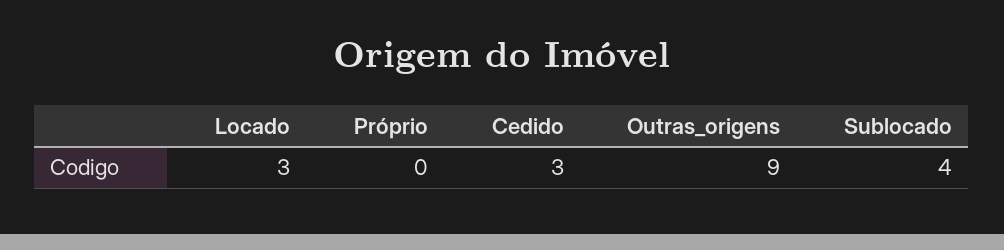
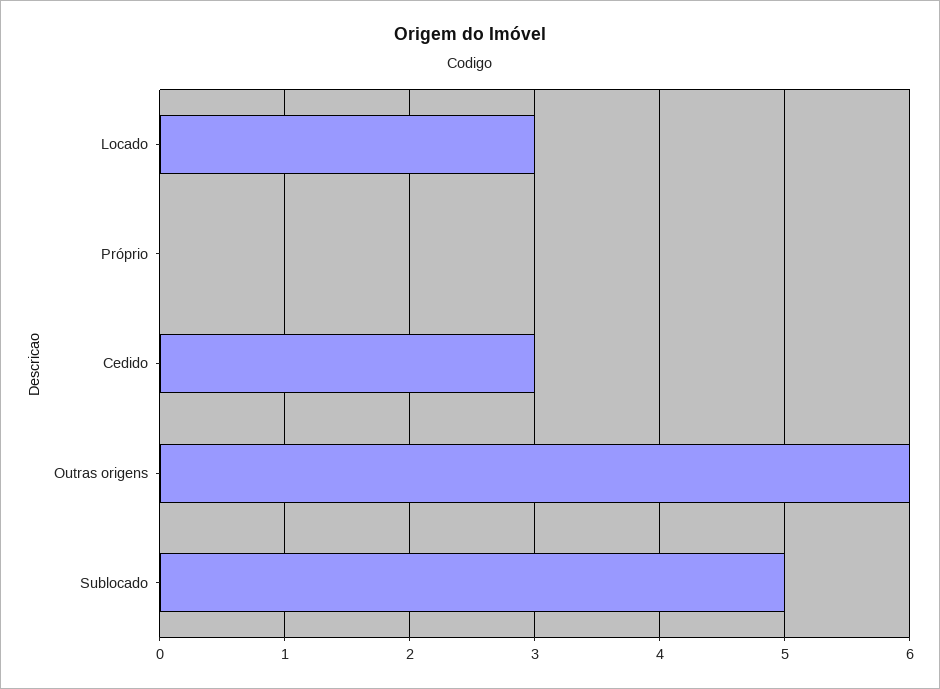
  {
    "Locado": 3,
    "Próprio": 0,
    "Cedido": 3,
-   "Outras_origens": 9,
+   "Outras_origens": 6,
-   "Sublocado": 4
+   "Sublocado": 5
  }

